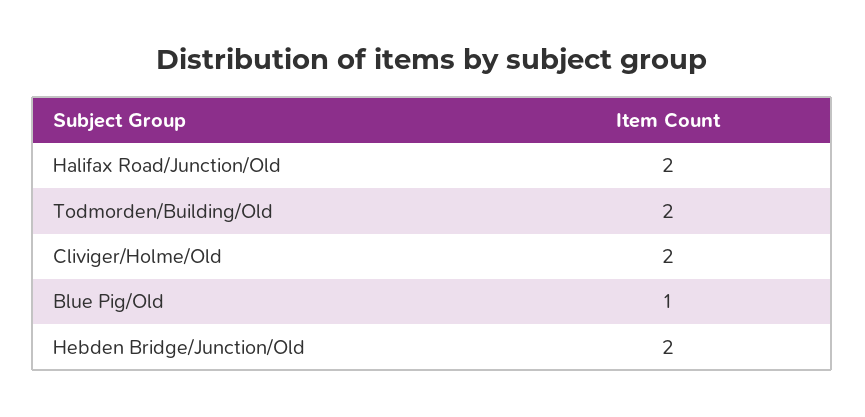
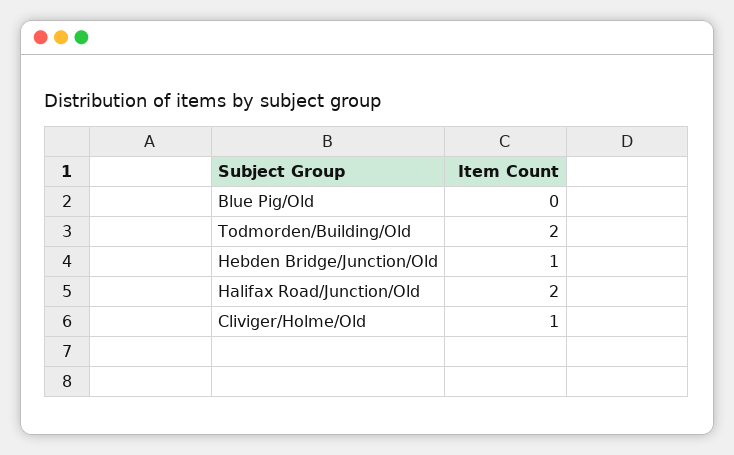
  {
    "Halifax Road/Junction/Old": 2,
    "Todmorden/Building/Old": 2,
-   "Cliviger/Holme/Old": 2,
+   "Cliviger/Holme/Old": 1,
-   "Blue Pig/Old": 1,
+   "Blue Pig/Old": 0,
-   "Hebden Bridge/Junction/Old": 2
+   "Hebden Bridge/Junction/Old": 1
  }

